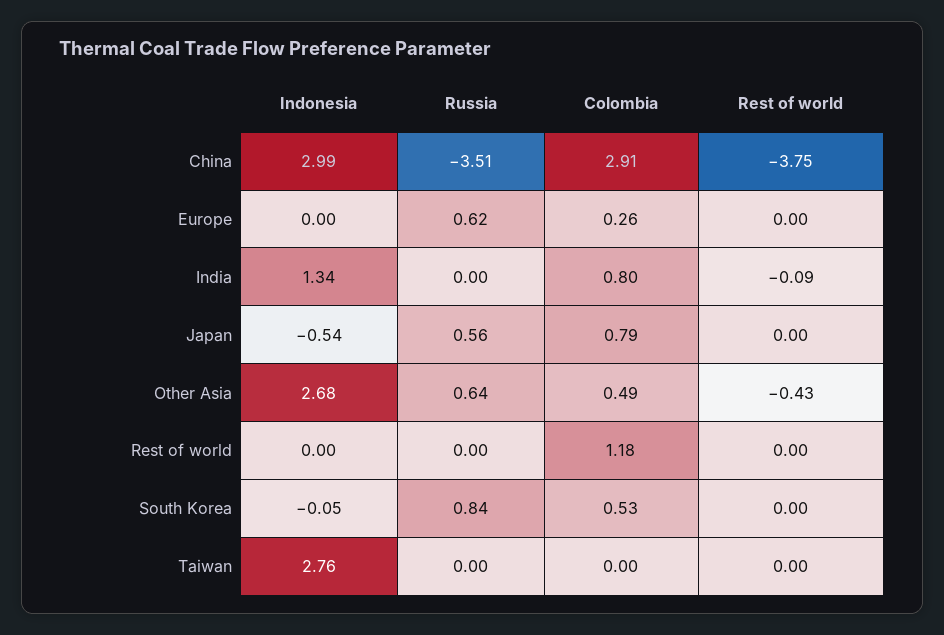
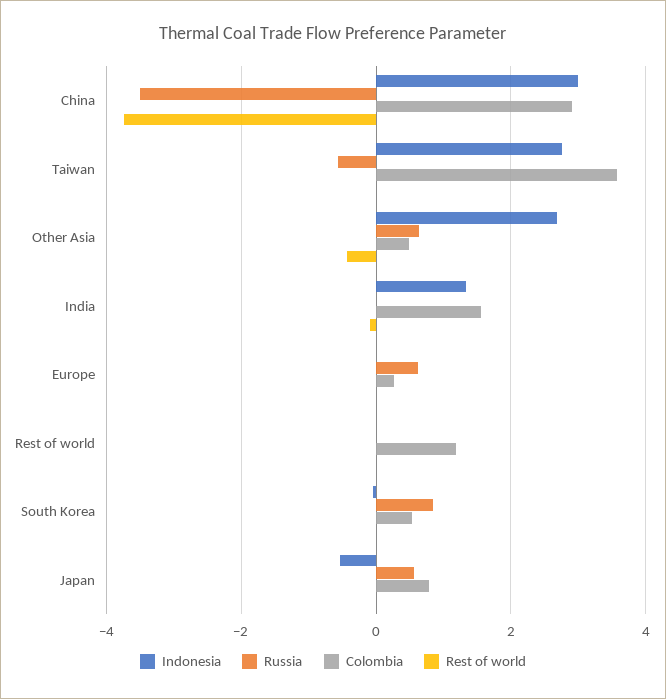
  {
    "Indonesia": {
      "China": 2.99,
      "Europe": 0,
      "India": 1.34,
      "Japan": -0.54,
      "Other Asia": 2.68,
      "Rest of world": 0,
      "South Korea": -0.05,
      "Taiwan": 2.76
    },
    "Russia": {
      "China": -3.51,
      "Europe": 0.62,
      "India": 0,
      "Japan": 0.56,
      "Other Asia": 0.64,
      "Rest of world": 0,
      "South Korea": 0.84,
-     "Taiwan": 0
+     "Taiwan": -0.6
    },
    "Colombia": {
      "China": 2.91,
      "Europe": 0.26,
-     "India": 0.8,
+     "India": 1.6,
      "Japan": 0.79,
      "Other Asia": 0.49,
      "Rest of world": 1.18,
      "South Korea": 0.53,
-     "Taiwan": 0
+     "Taiwan": 3.6
    },
    "Rest of world": {
      "China": -3.75,
      "Europe": 0,
      "India": -0.09,
      "Japan": 0,
      "Other Asia": -0.43,
      "Rest of world": 0,
      "South Korea": 0,
      "Taiwan": 0
    }
  }

